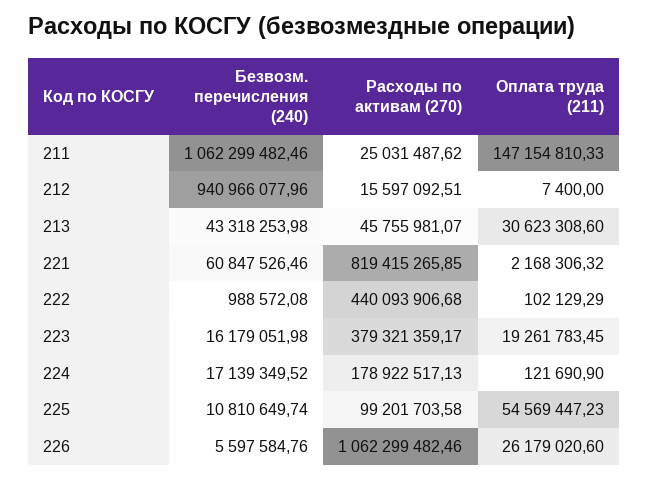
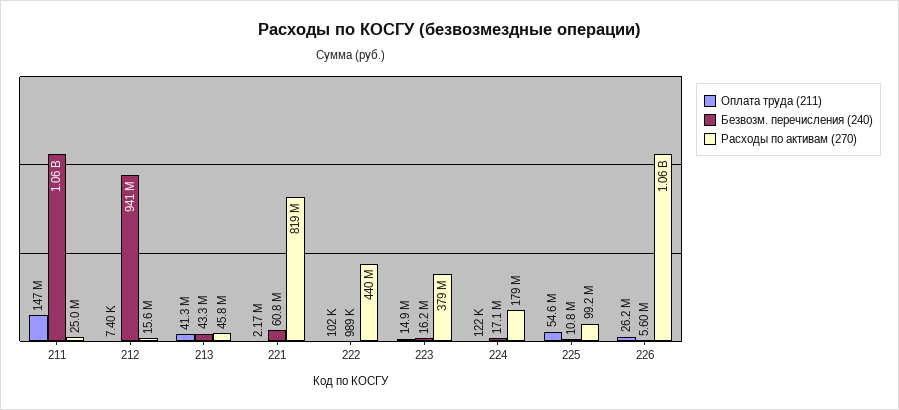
  {
    "Безвозм. перечисления (240)": {
      "211": 1062299482.46,
      "212": 940966077.96,
      "213": 43318253.98,
      "221": 60847526.46,
      "222": 988572.08,
      "223": 16179051.98,
      "224": 17139349.52,
      "225": 10810649.74,
      "226": 5597584.76
    },
    "Расходы по активам (270)": {
      "211": 25031487.62,
      "212": 15597092.51,
      "213": 45755981.07,
      "221": 819415265.85,
      "222": 440093906.68,
      "223": 379321359.17,
      "224": 178922517.13,
      "225": 99201703.58,
      "226": 1062299482.46
    },
    "Оплата труда (211)": {
      "211": 147154810.33,
      "212": 7400,
-     "213": 30623308.6,
+     "213": 41300000,
      "221": 2168306.32,
      "222": 102129.29,
-     "223": 19261783.45,
+     "223": 14900000,
      "224": 121690.9,
      "225": 54569447.23,
      "226": 26179020.6
    }
  }

